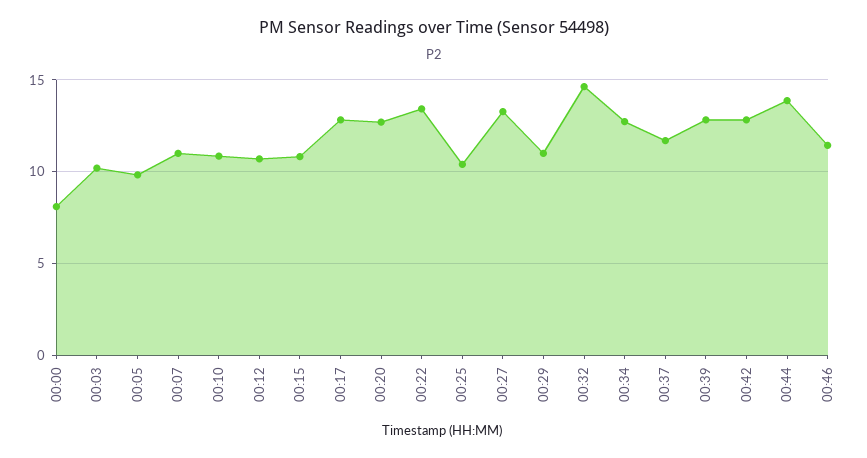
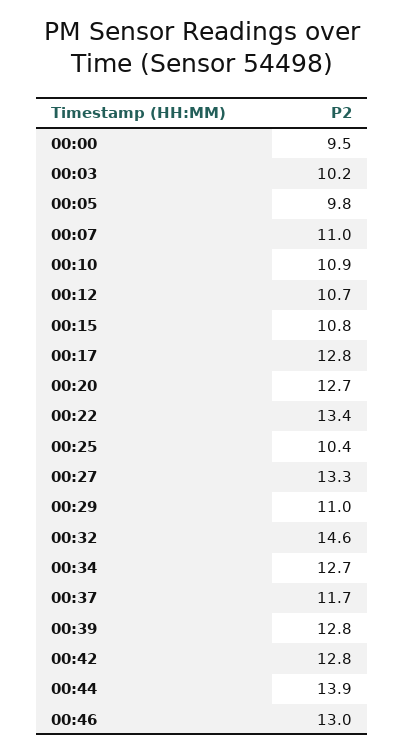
  {
-   "00:00": 8,
+   "00:00": 9.5,
    "00:03": 10.2,
    "00:05": 9.8,
    "00:07": 11,
    "00:10": 10.9,
    "00:12": 10.7,
    "00:15": 10.8,
    "00:17": 12.8,
    "00:20": 12.7,
    "00:22": 13.4,
    "00:25": 10.4,
    "00:27": 13.3,
    "00:29": 11,
    "00:32": 14.6,
    "00:34": 12.7,
    "00:37": 11.7,
    "00:39": 12.8,
    "00:42": 12.8,
    "00:44": 13.9,
-   "00:46": 11.5
+   "00:46": 13
  }

